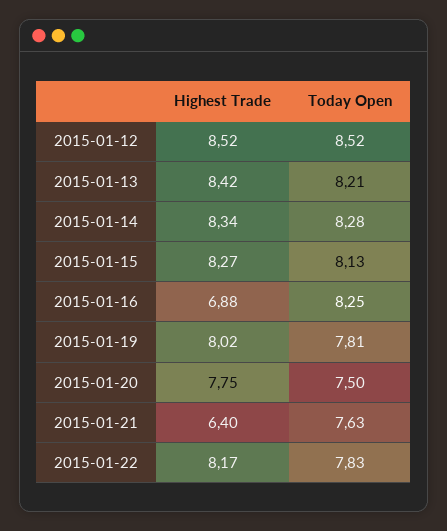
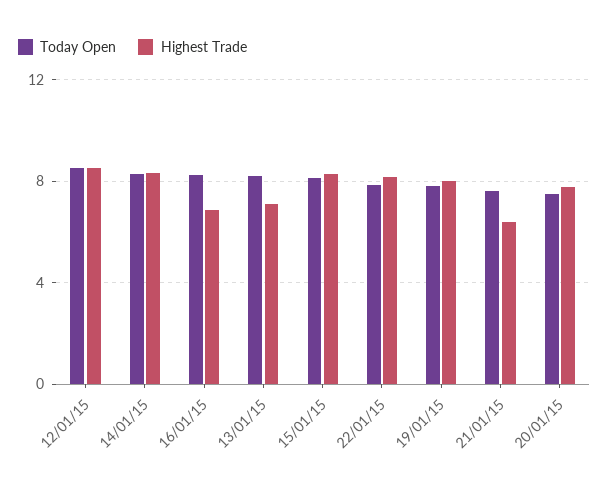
  {
    "Highest Trade": {
      "2015-01-12": 8.52,
-     "2015-01-13": 8.42,
+     "2015-01-13": 7,
      "2015-01-14": 8.34,
      "2015-01-15": 8.27,
      "2015-01-16": 6.88,
      "2015-01-19": 8.02,
      "2015-01-20": 7.75,
      "2015-01-21": 6.4,
      "2015-01-22": 8.17
    },
    "Today Open": {
      "2015-01-12": 8.52,
      "2015-01-13": 8.21,
      "2015-01-14": 8.28,
      "2015-01-15": 8.13,
      "2015-01-16": 8.25,
      "2015-01-19": 7.81,
      "2015-01-20": 7.5,
      "2015-01-21": 7.63,
      "2015-01-22": 7.83
    }
  }

